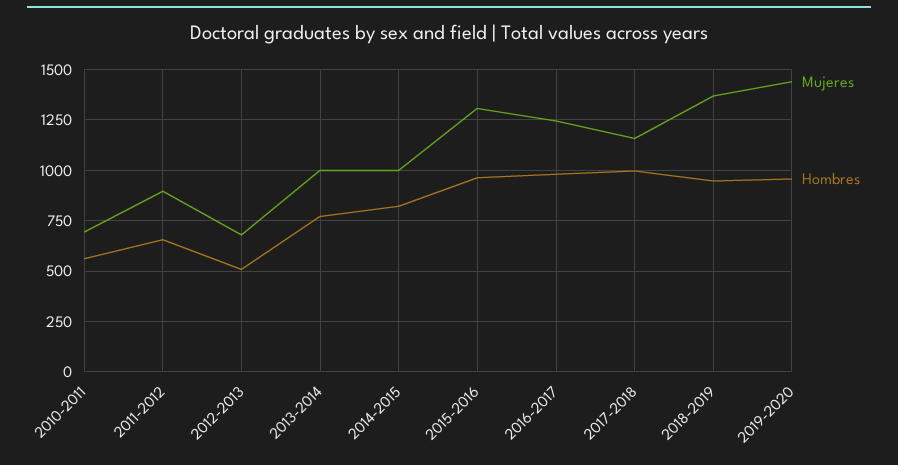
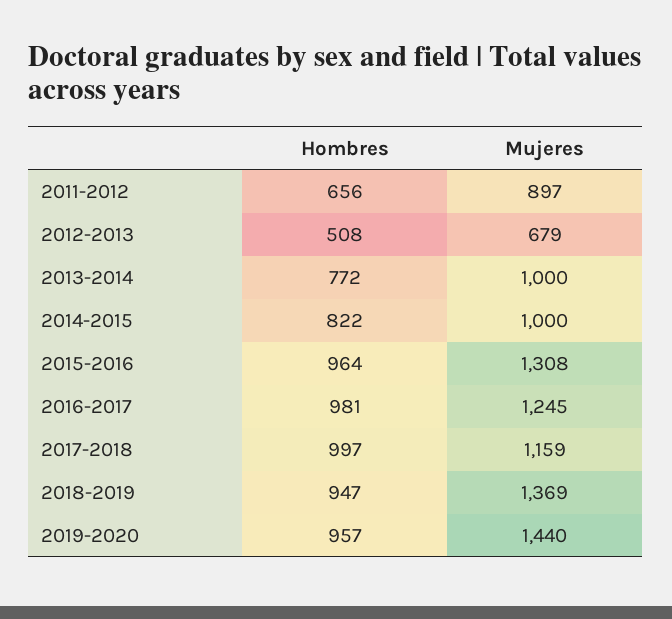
  {
    "Mujeres": {
-     "2010-2011": 700,
      "2011-2012": 897,
      "2012-2013": 679,
      "2013-2014": 1000,
      "2014-2015": 1000,
      "2015-2016": 1308,
      "2016-2017": 1245,
      "2017-2018": 1159,
      "2018-2019": 1369,
      "2019-2020": 1440
    },
    "Hombres": {
-     "2010-2011": 550,
      "2011-2012": 656,
      "2012-2013": 508,
      "2013-2014": 772,
      "2014-2015": 822,
      "2015-2016": 964,
      "2016-2017": 981,
      "2017-2018": 997,
      "2018-2019": 947,
      "2019-2020": 957
    }
  }

